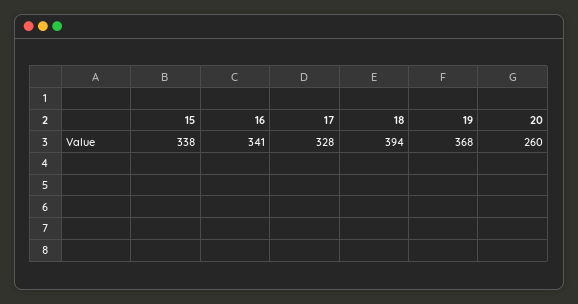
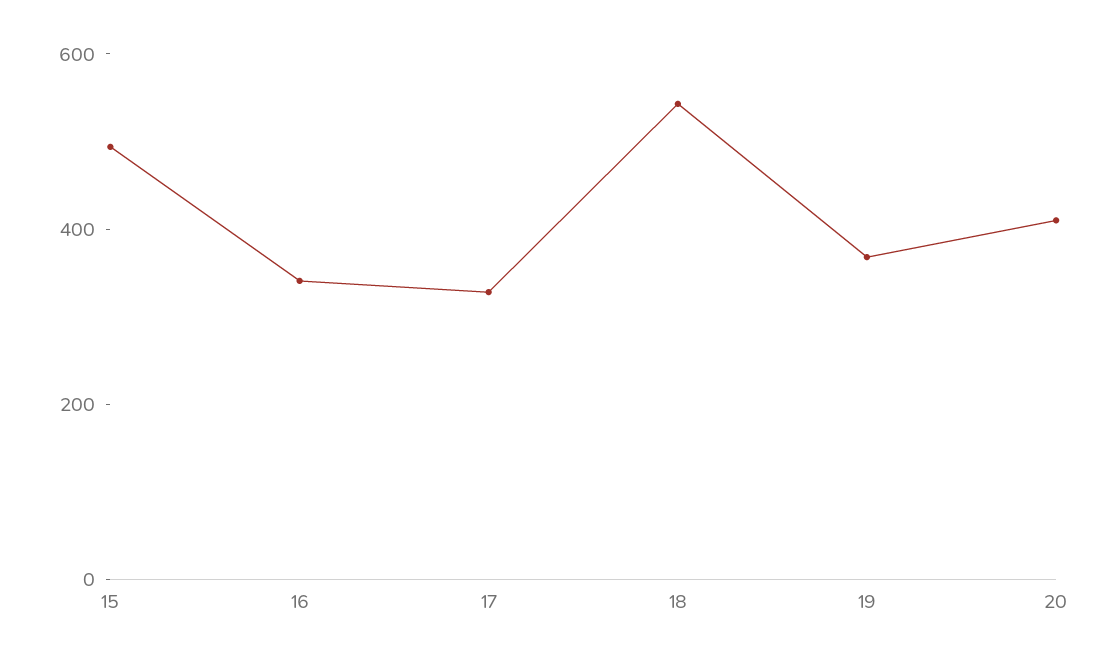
  {
-   "15": 338,
+   "15": 500,
    "16": 341,
    "17": 328,
-   "18": 394,
+   "18": 550,
    "19": 368,
-   "20": 260
+   "20": 400
  }

